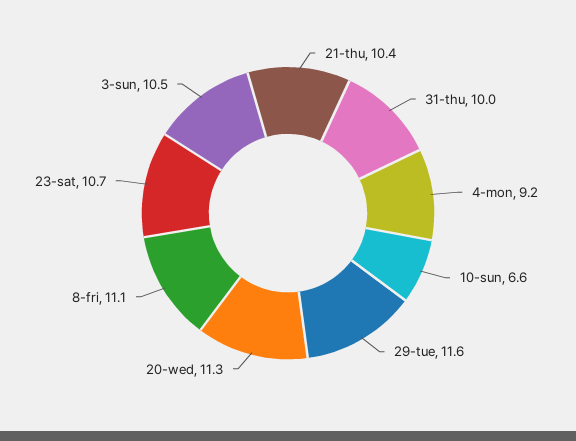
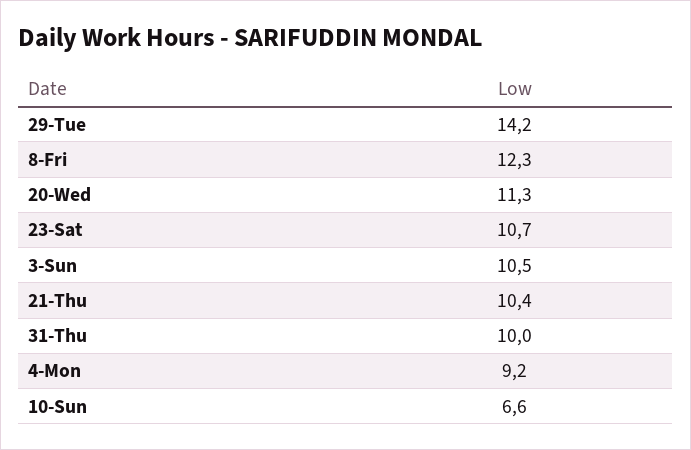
  {
    "21-thu": 10.4,
    "31-thu": 10,
    "4-mon": 9.2,
    "10-sun": 6.6,
-   "29-tue": 11.6,
+   "29-tue": 14.2,
    "20-wed": 11.3,
-   "8-fri": 11.1,
+   "8-fri": 12.3,
    "23-sat": 10.7,
    "3-sun": 10.5
  }

